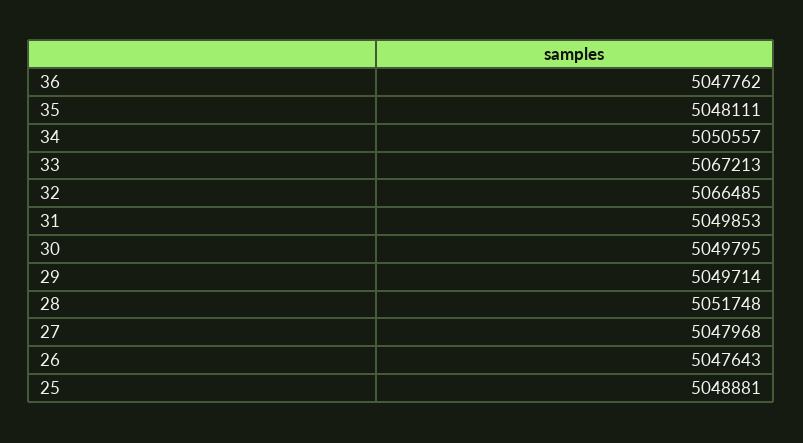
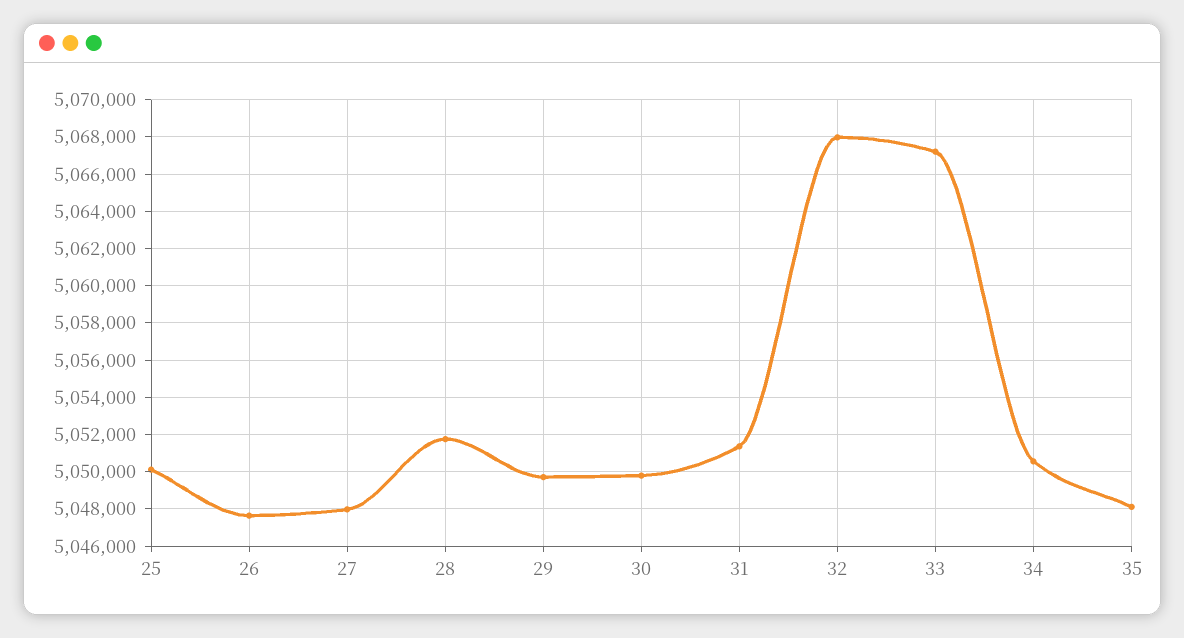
  {
-   "36": 5047762,
    "35": 5048111,
    "34": 5050557,
    "33": 5067213,
-   "32": 5066485,
+   "32": 5068000,
-   "31": 5049853,
+   "31": 5051500,
    "30": 5049795,
    "29": 5049714,
    "28": 5051748,
    "27": 5047968,
    "26": 5047643,
-   "25": 5048881
+   "25": 5050000
  }

